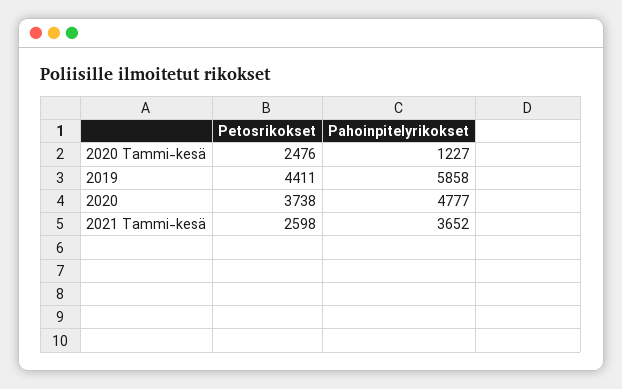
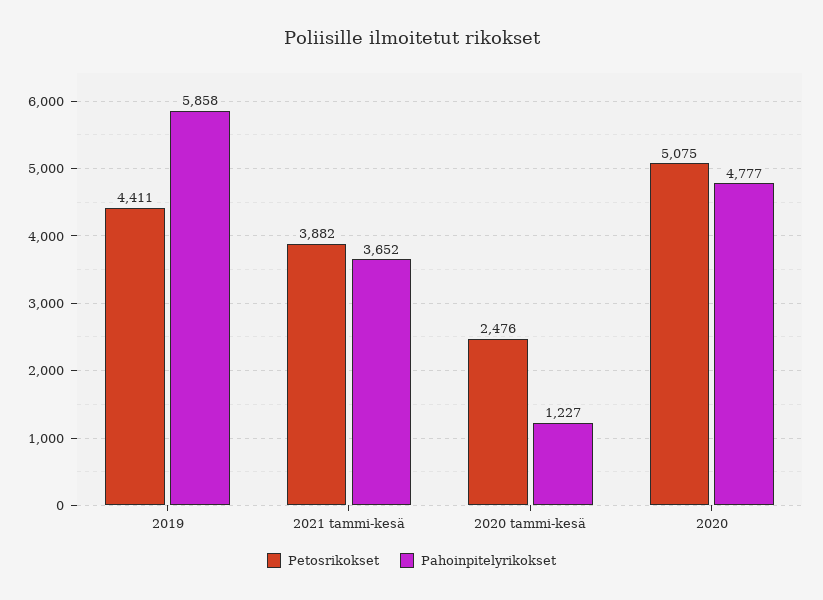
  {
    "Petosrikokset": {
      "2020 Tammi-kesä": 2476,
      "2019": 4411,
-     "2020": 3738,
+     "2020": 5075,
-     "2021 Tammi-kesä": 2598
+     "2021 Tammi-kesä": 3882
    },
    "Pahoinpitelyrikokset": {
      "2020 Tammi-kesä": 1227,
      "2019": 5858,
      "2020": 4777,
      "2021 Tammi-kesä": 3652
    }
  }

